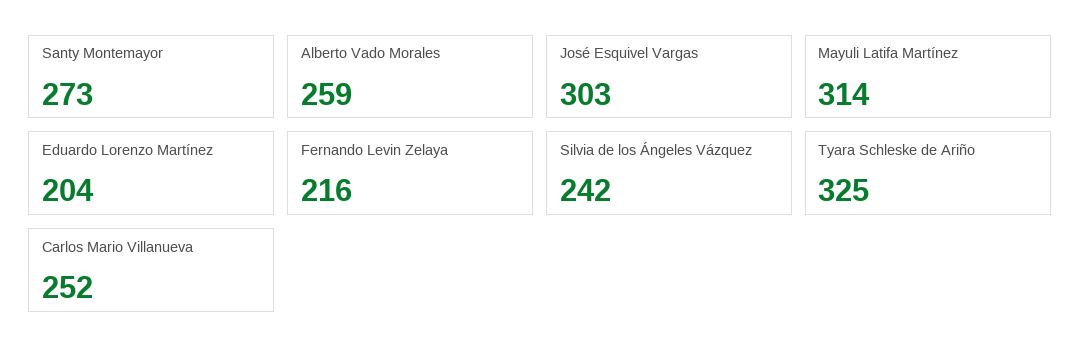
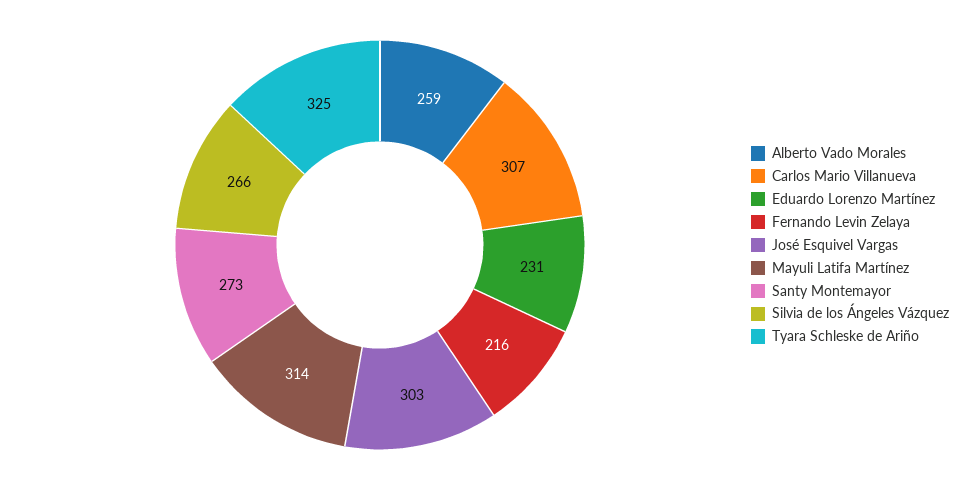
  {
    "Santy Montemayor": 273,
    "Alberto Vado Morales": 259,
    "José Esquivel Vargas": 303,
    "Mayuli Latifa Martínez": 314,
-   "Eduardo Lorenzo Martínez": 204,
+   "Eduardo Lorenzo Martínez": 231,
    "Fernando Levin Zelaya": 216,
-   "Silvia de los Ángeles Vázquez": 242,
+   "Silvia de los Ángeles Vázquez": 266,
    "Tyara Schleske de Ariño": 325,
-   "Carlos Mario Villanueva": 252
+   "Carlos Mario Villanueva": 307
  }

